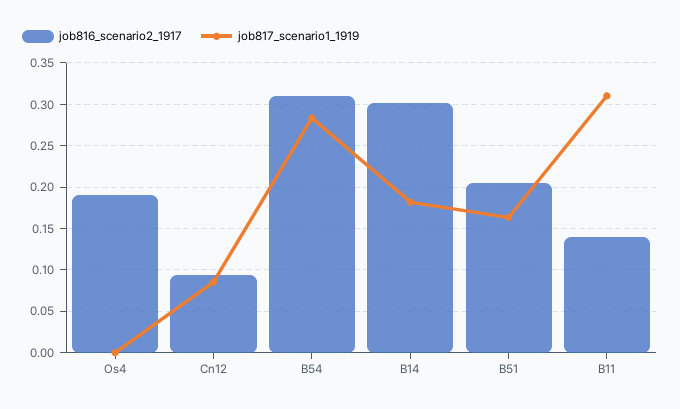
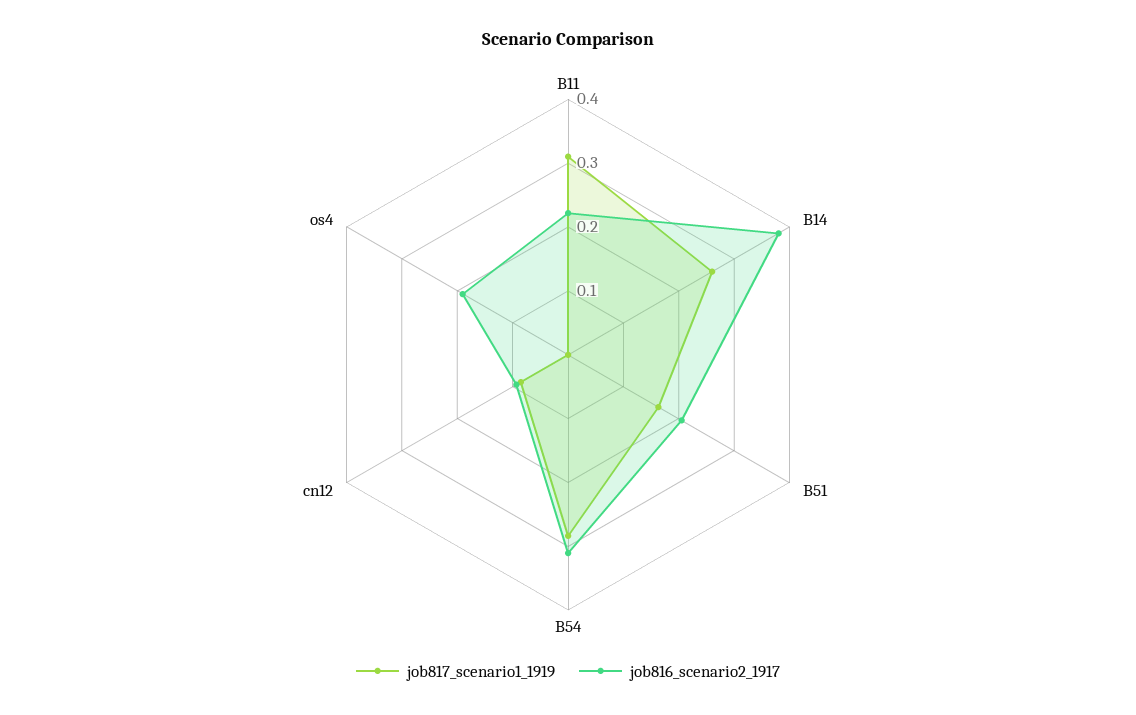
  {
    "job816_scenario2_1917": {
      "Os4": 0.19,
      "Cn12": 0.09,
      "B54": 0.31,
-     "B14": 0.3,
+     "B14": 0.38,
      "B51": 0.21,
-     "B11": 0.14
+     "B11": 0.22
    },
    "job817_scenario1_1919": {
      "Os4": 0,
      "Cn12": 0.09,
      "B54": 0.28,
-     "B14": 0.18,
+     "B14": 0.26,
      "B51": 0.16,
      "B11": 0.31
    }
  }

